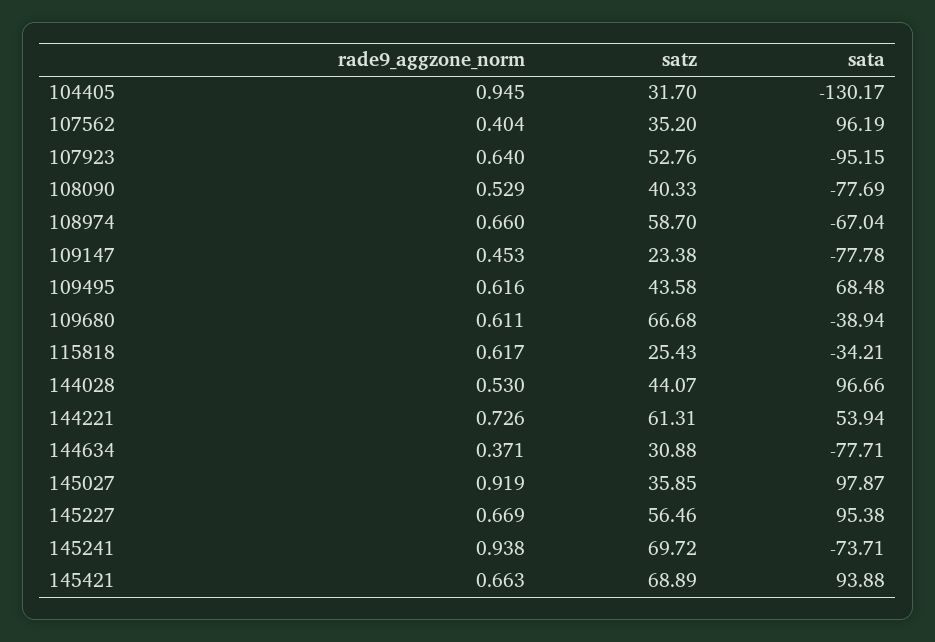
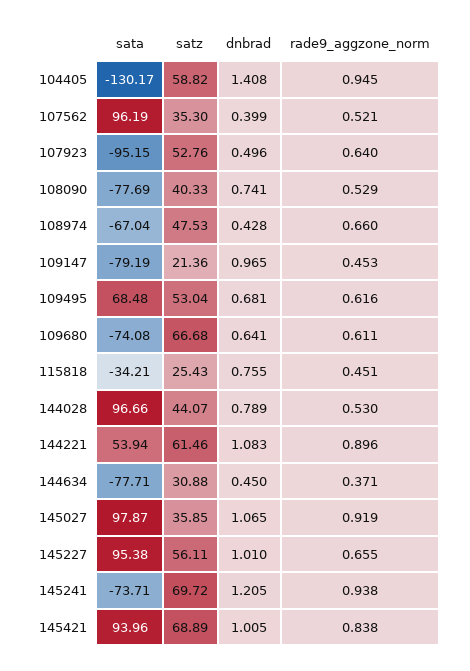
  {
    "rade9_aggzone_norm": {
      "104405": 0.945,
-     "107562": 0.404,
+     "107562": 0.521,
      "107923": 0.64,
      "108090": 0.529,
      "108974": 0.66,
      "109147": 0.453,
      "109495": 0.616,
      "109680": 0.611,
-     "115818": 0.617,
+     "115818": 0.451,
      "144028": 0.53,
-     "144221": 0.726,
+     "144221": 0.896,
      "144634": 0.371,
      "145027": 0.919,
-     "145227": 0.669,
+     "145227": 0.655,
      "145241": 0.938,
-     "145421": 0.663
+     "145421": 0.838
    },
    "satz": {
-     "104405": 31.7,
+     "104405": 58.82,
-     "107562": 35.2,
+     "107562": 35.3,
      "107923": 52.76,
      "108090": 40.33,
-     "108974": 58.7,
+     "108974": 47.53,
-     "109147": 23.38,
+     "109147": 21.36,
-     "109495": 43.58,
+     "109495": 53.04,
      "109680": 66.68,
      "115818": 25.43,
      "144028": 44.07,
-     "144221": 61.31,
+     "144221": 61.46,
      "144634": 30.88,
      "145027": 35.85,
-     "145227": 56.46,
+     "145227": 56.11,
      "145241": 69.72,
      "145421": 68.89
    },
    "sata": {
      "104405": -130.17,
      "107562": 96.19,
      "107923": -95.15,
      "108090": -77.69,
      "108974": -67.04,
-     "109147": -77.78,
+     "109147": -79.19,
      "109495": 68.48,
-     "109680": -38.94,
+     "109680": -74.08,
      "115818": -34.21,
      "144028": 96.66,
      "144221": 53.94,
      "144634": -77.71,
      "145027": 97.87,
      "145227": 95.38,
      "145241": -73.71,
-     "145421": 93.88
+     "145421": 93.96
-   }
+   },
+   "dnbrad": {
+     "104405": 1.408,
+     "107562": 0.399,
+     "107923": 0.496,
+     "108090": 0.741,
+     "108974": 0.428,
+     "109147": 0.965,
+     "109495": 0.681,
+     "109680": 0.641,
+     "115818": 0.755,
+     "144028": 0.789,
+     "144221": 1.083,
+     "144634": 0.45,
+     "145027": 1.065,
+     "145227": 1.01,
+     "145241": 1.205,
+     "145421": 1.005
+   }
  }

